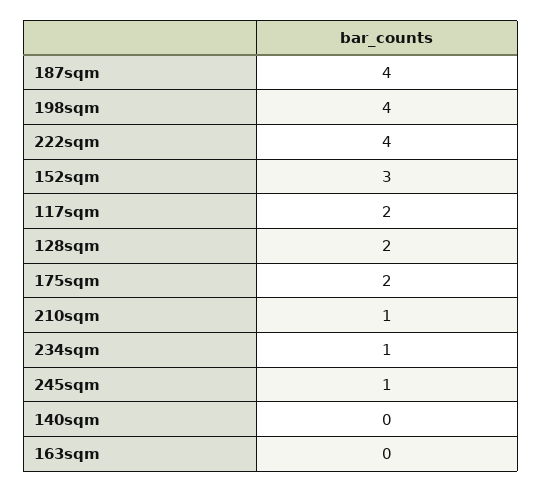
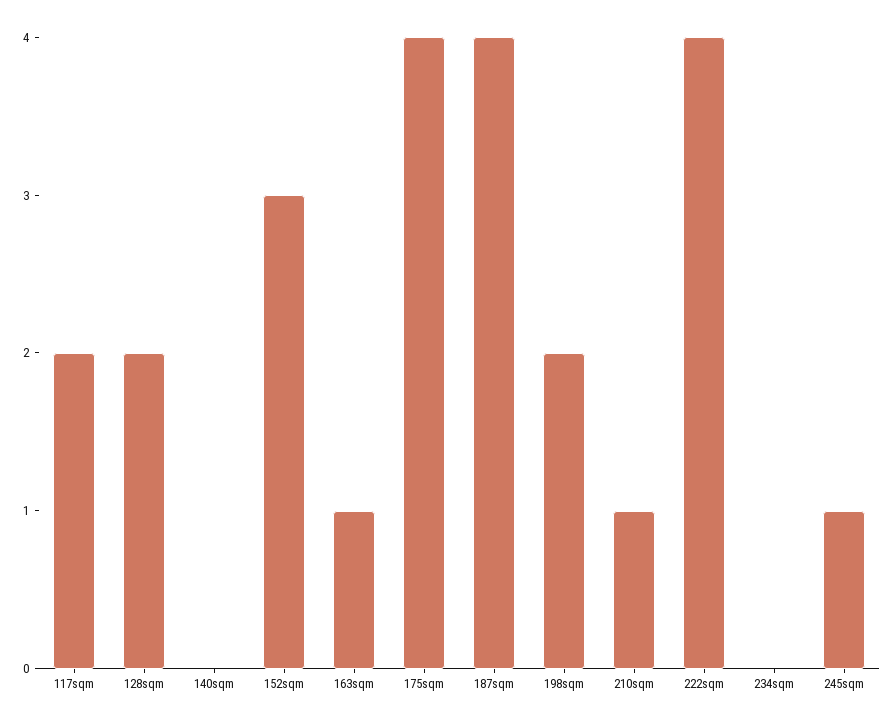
  {
    "187sqm": 4,
-   "198sqm": 4,
+   "198sqm": 2,
    "222sqm": 4,
    "152sqm": 3,
    "117sqm": 2,
    "128sqm": 2,
-   "175sqm": 2,
+   "175sqm": 4,
    "210sqm": 1,
-   "234sqm": 1,
+   "234sqm": 0,
    "245sqm": 1,
    "140sqm": 0,
-   "163sqm": 0
+   "163sqm": 1
  }

